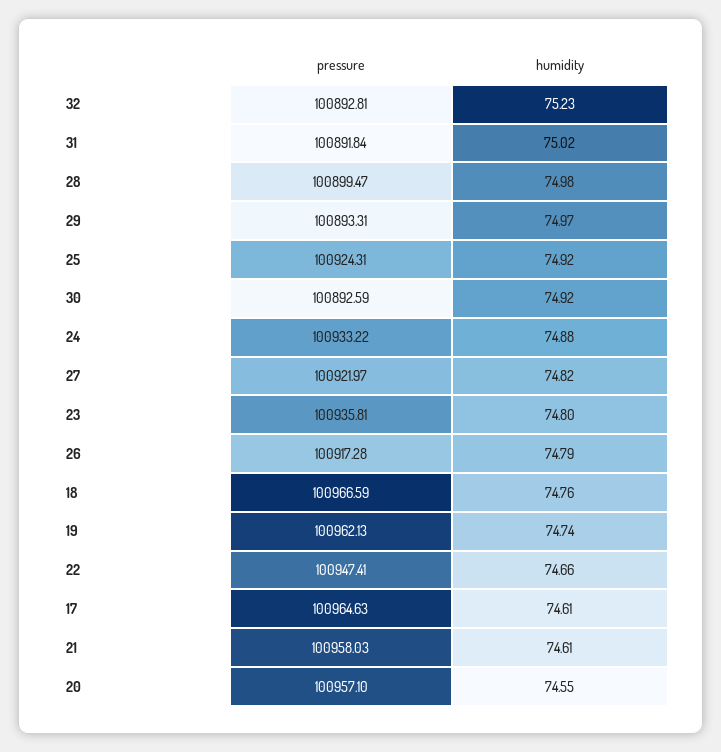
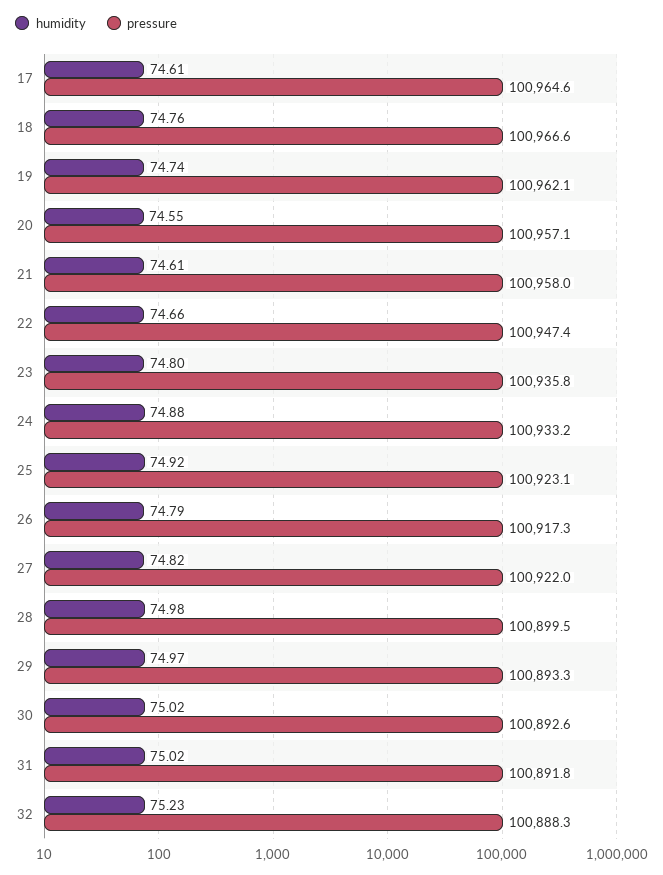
  {
    "pressure": {
-     "32": 100892.81,
+     "32": 100888.3,
      "31": 100891.84,
      "28": 100899.47,
      "29": 100893.31,
-     "25": 100924.31,
+     "25": 100923.1,
      "30": 100892.59,
      "24": 100933.22,
      "27": 100921.97,
      "23": 100935.81,
      "26": 100917.28,
      "18": 100966.59,
      "19": 100962.13,
      "22": 100947.41,
      "17": 100964.63,
      "21": 100958.03,
      "20": 100957.1
    },
    "humidity": {
      "32": 75.23,
      "31": 75.02,
      "28": 74.98,
      "29": 74.97,
      "25": 74.92,
-     "30": 74.92,
+     "30": 75.02,
      "24": 74.88,
      "27": 74.82,
      "23": 74.8,
      "26": 74.79,
      "18": 74.76,
      "19": 74.74,
      "22": 74.66,
      "17": 74.61,
      "21": 74.61,
      "20": 74.55
    }
  }

